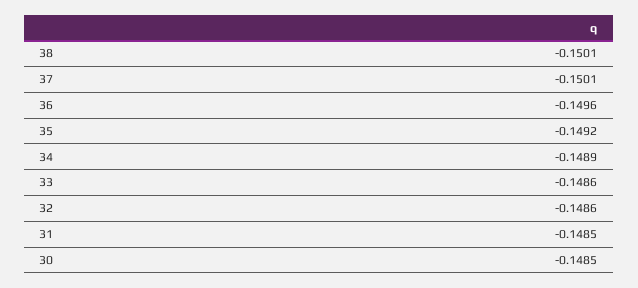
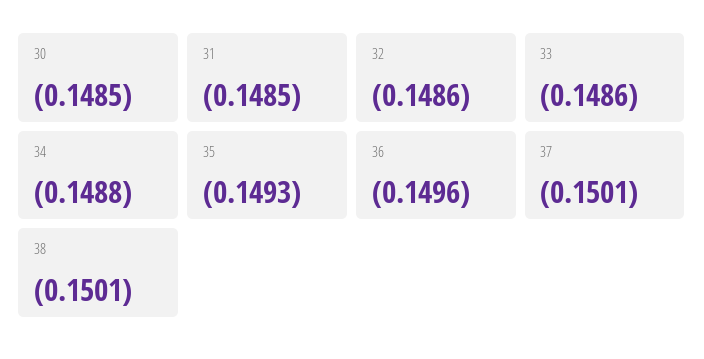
  {
    "38": -0.1501,
    "37": -0.1501,
    "36": -0.1496,
-   "35": -0.1492,
+   "35": -0.1493,
-   "34": -0.1489,
+   "34": -0.1488,
    "33": -0.1486,
    "32": -0.1486,
    "31": -0.1485,
    "30": -0.1485
  }

